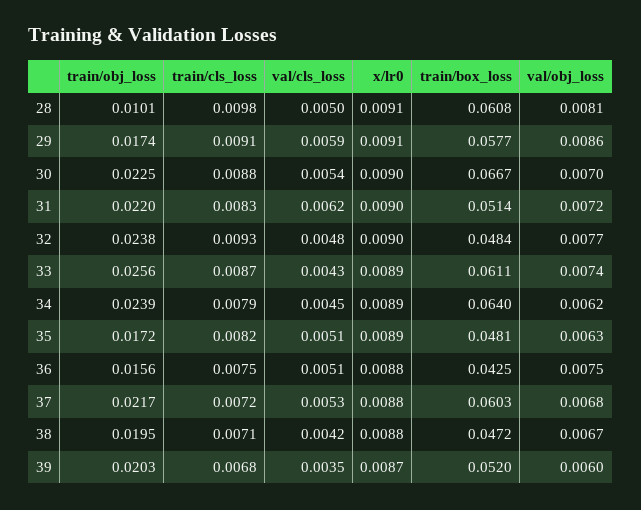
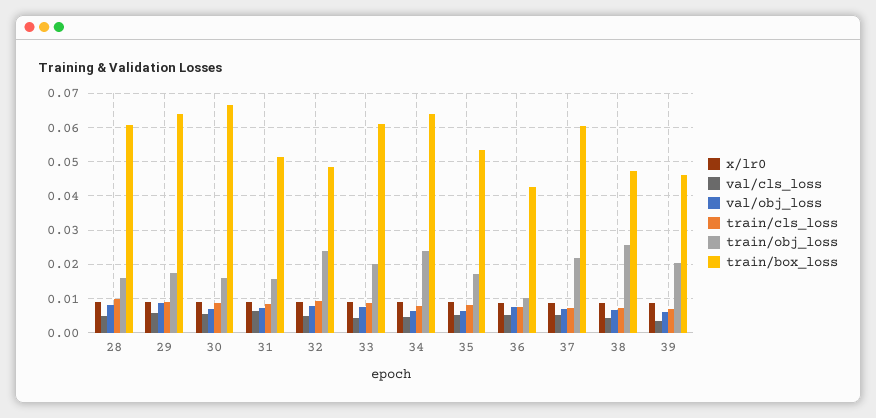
  {
    "train/obj_loss": {
-     "28": 0.0101,
+     "28": 0.016,
      "29": 0.0174,
-     "30": 0.0225,
+     "30": 0.016,
-     "31": 0.022,
+     "31": 0.016,
      "32": 0.0238,
-     "33": 0.0256,
+     "33": 0.02,
      "34": 0.0239,
      "35": 0.0172,
-     "36": 0.0156,
+     "36": 0.01,
      "37": 0.0217,
-     "38": 0.0195,
+     "38": 0.026,
      "39": 0.0203
    },
    "train/cls_loss": {
      "28": 0.0098,
      "29": 0.0091,
      "30": 0.0088,
      "31": 0.0083,
      "32": 0.0093,
      "33": 0.0087,
      "34": 0.0079,
      "35": 0.0082,
      "36": 0.0075,
      "37": 0.0072,
      "38": 0.0071,
      "39": 0.0068
    },
    "val/cls_loss": {
      "28": 0.005,
      "29": 0.0059,
      "30": 0.0054,
      "31": 0.0062,
      "32": 0.0048,
      "33": 0.0043,
      "34": 0.0045,
      "35": 0.0051,
      "36": 0.0051,
      "37": 0.0053,
      "38": 0.0042,
      "39": 0.0035
    },
    "x/lr0": {
      "28": 0.0091,
      "29": 0.0091,
      "30": 0.009,
      "31": 0.009,
      "32": 0.009,
      "33": 0.0089,
      "34": 0.0089,
      "35": 0.0089,
      "36": 0.0088,
      "37": 0.0088,
      "38": 0.0088,
      "39": 0.0087
    },
    "train/box_loss": {
      "28": 0.0608,
-     "29": 0.0577,
+     "29": 0.064,
      "30": 0.0667,
      "31": 0.0514,
      "32": 0.0484,
      "33": 0.0611,
      "34": 0.064,
-     "35": 0.0481,
+     "35": 0.054,
      "36": 0.0425,
      "37": 0.0603,
      "38": 0.0472,
-     "39": 0.052
+     "39": 0.046
    },
    "val/obj_loss": {
      "28": 0.0081,
      "29": 0.0086,
      "30": 0.007,
      "31": 0.0072,
      "32": 0.0077,
      "33": 0.0074,
      "34": 0.0062,
      "35": 0.0063,
      "36": 0.0075,
      "37": 0.0068,
      "38": 0.0067,
      "39": 0.006
    }
  }

